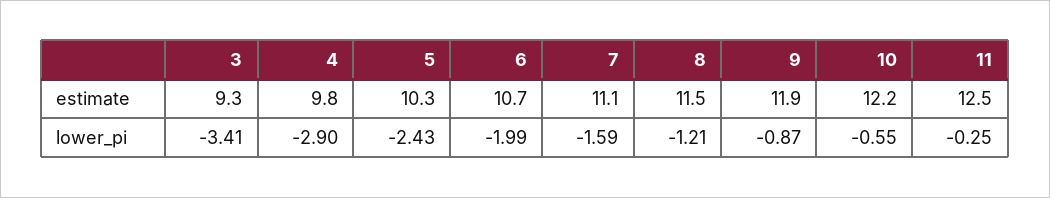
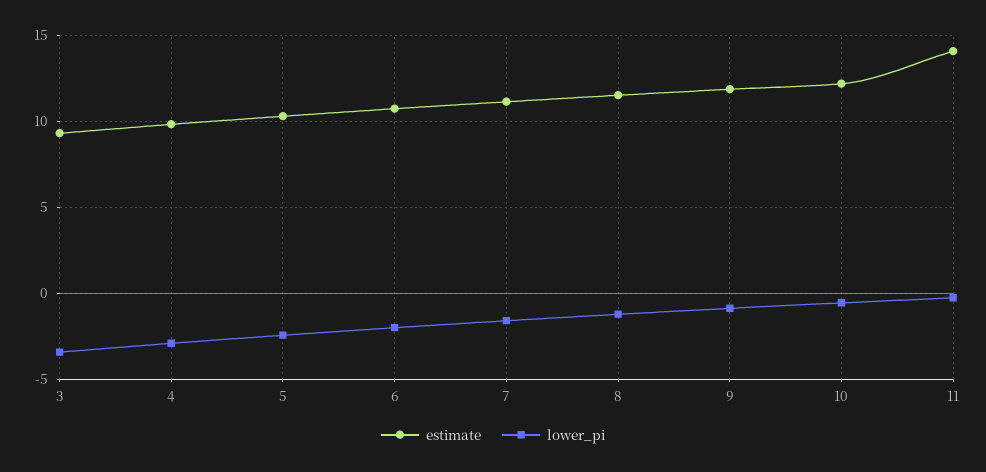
  {
    "estimate": {
      "3": 9.3,
      "4": 9.8,
      "5": 10.3,
      "6": 10.7,
      "7": 11.1,
      "8": 11.5,
      "9": 11.9,
      "10": 12.2,
-     "11": 12.5
+     "11": 14
    },
    "lower_pi": {
      "3": -3.41,
      "4": -2.9,
      "5": -2.43,
      "6": -1.99,
      "7": -1.59,
      "8": -1.21,
      "9": -0.87,
      "10": -0.55,
      "11": -0.25
    }
  }

